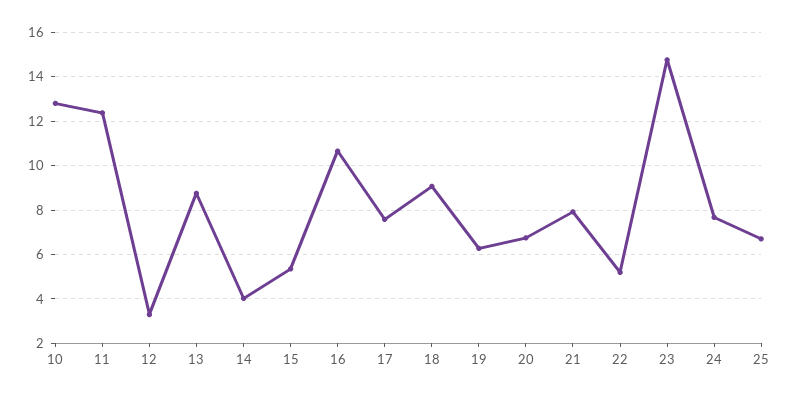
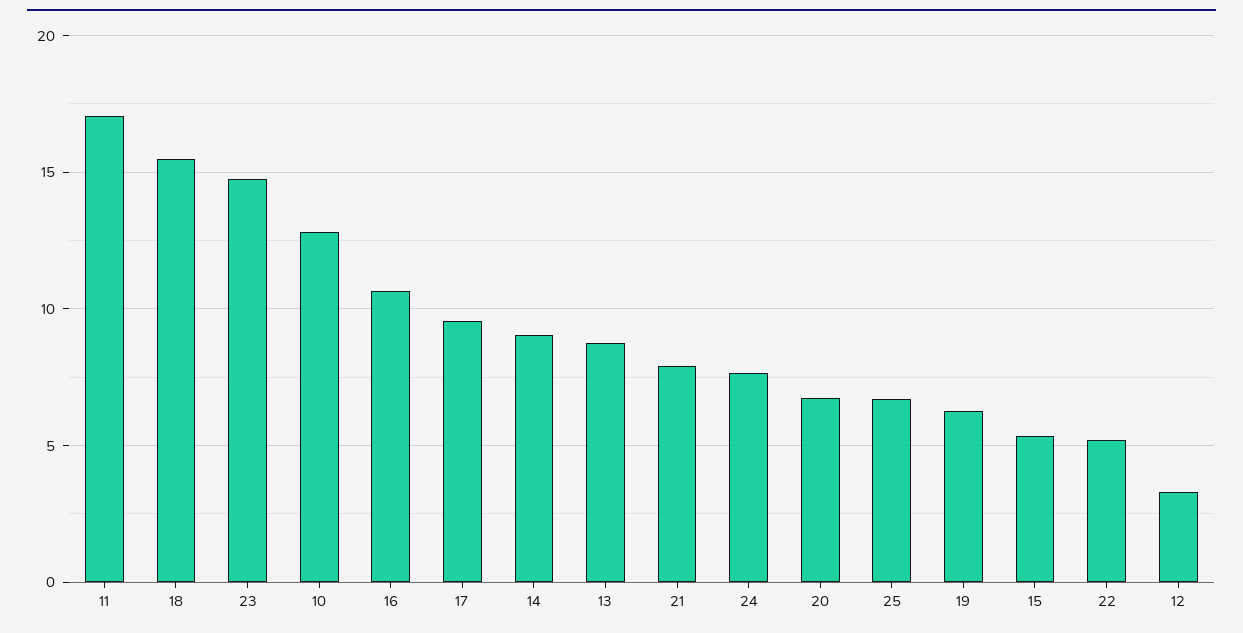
  {
    "10": 13,
-   "11": 12.5,
+   "11": 17,
    "12": 3.5,
    "13": 9,
-   "14": 4,
+   "14": 9,
    "15": 5.5,
    "16": 10.5,
-   "17": 7.5,
+   "17": 9.5,
-   "18": 9,
+   "18": 15.5,
    "19": 6.5,
    "20": 7,
    "21": 8,
    "22": 5,
    "23": 15,
    "24": 7.5,
    "25": 6.5
  }

